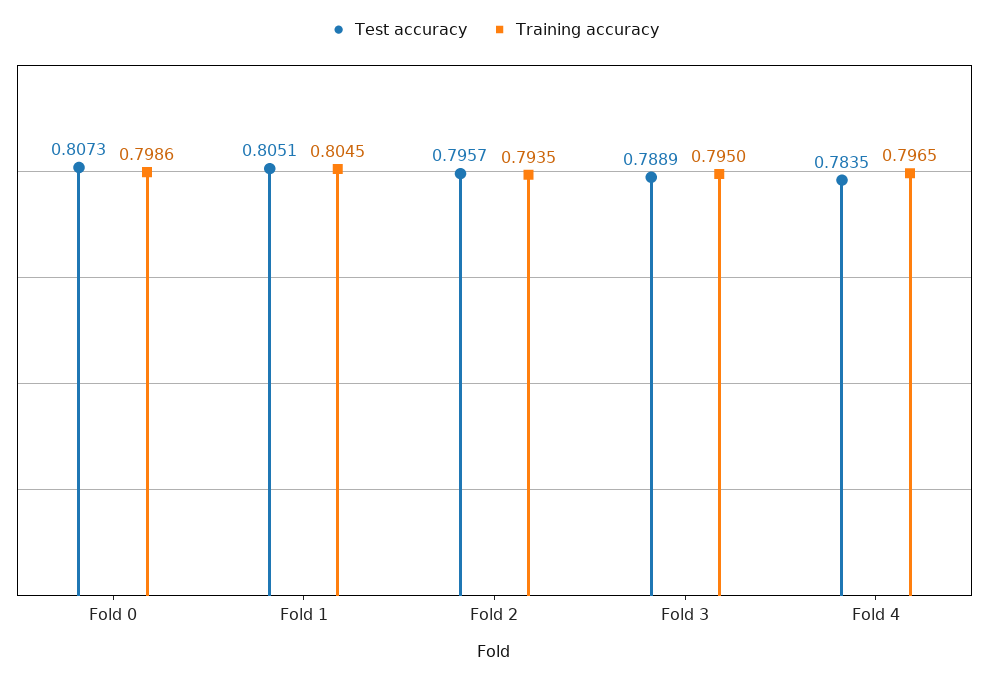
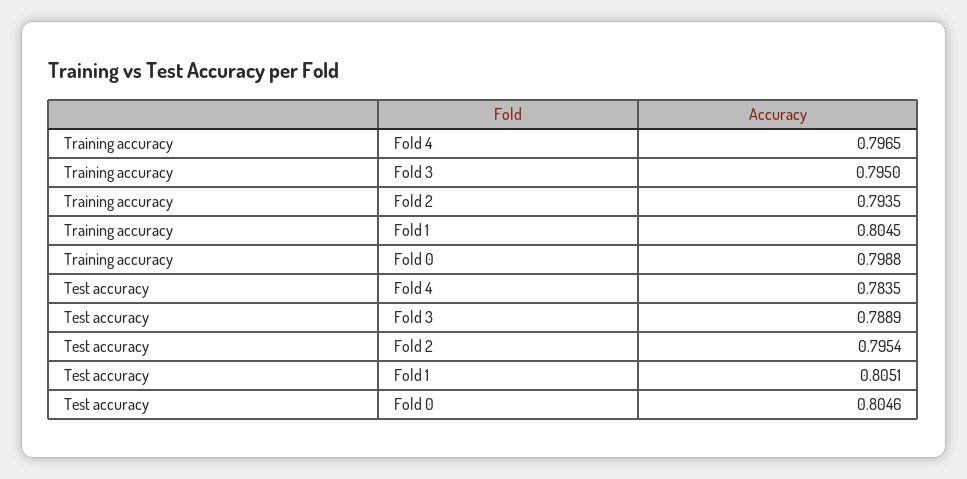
  {
    "Test accuracy": {
-     "Fold 0": 0.8073,
+     "Fold 0": 0.8046,
      "Fold 1": 0.8051,
-     "Fold 2": 0.7957,
+     "Fold 2": 0.7954,
      "Fold 3": 0.7889,
      "Fold 4": 0.7835
    },
    "Training accuracy": {
-     "Fold 0": 0.7986,
+     "Fold 0": 0.7988,
      "Fold 1": 0.8045,
      "Fold 2": 0.7935,
      "Fold 3": 0.795,
      "Fold 4": 0.7965
    }
  }

